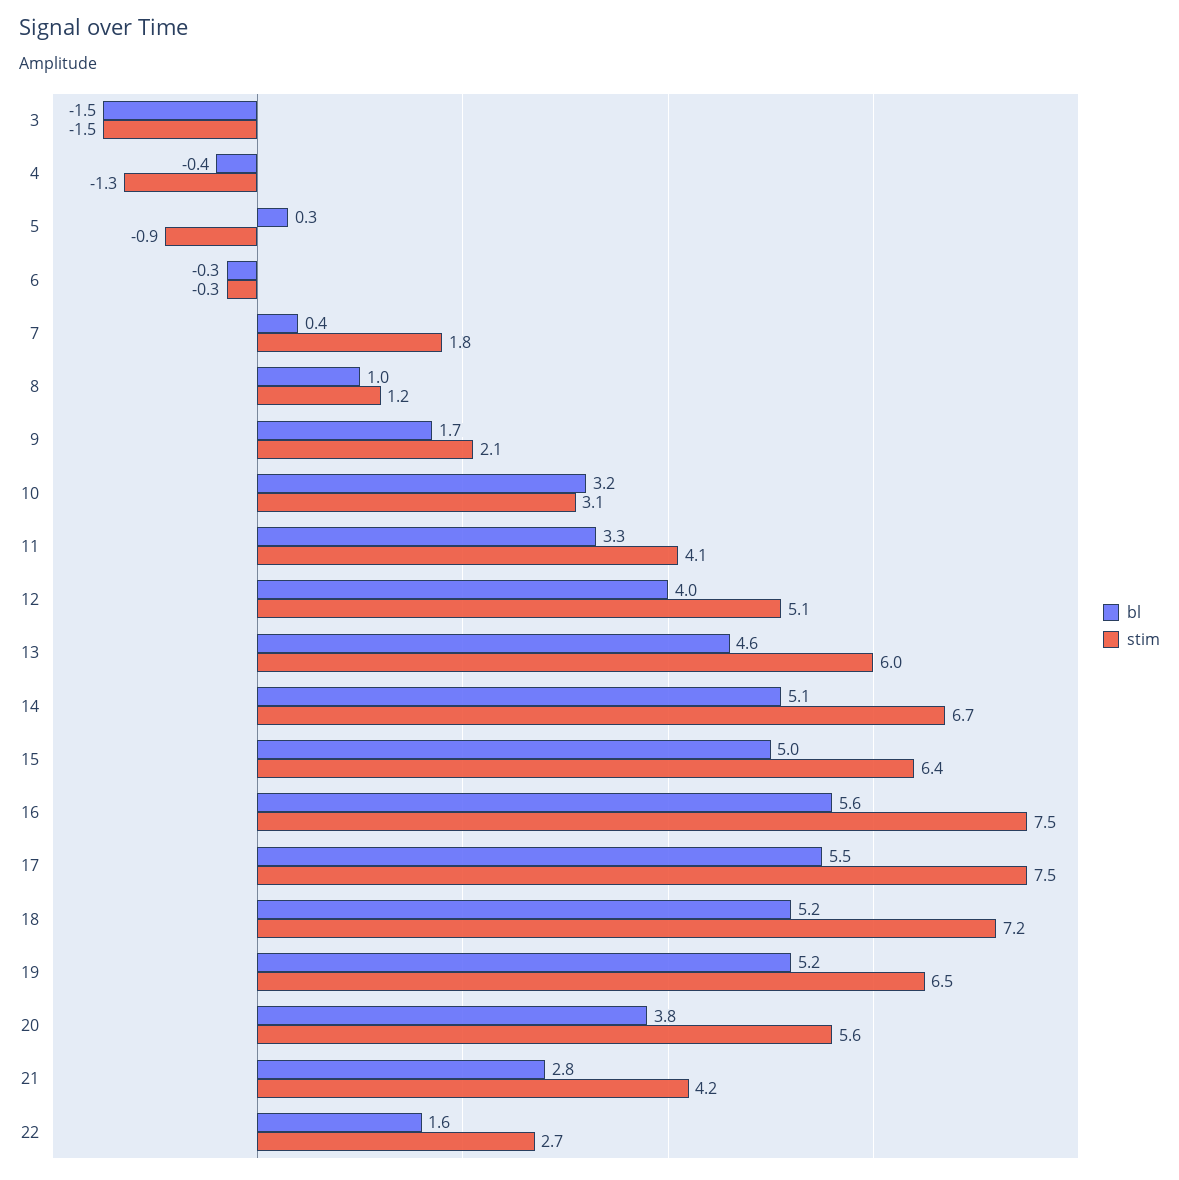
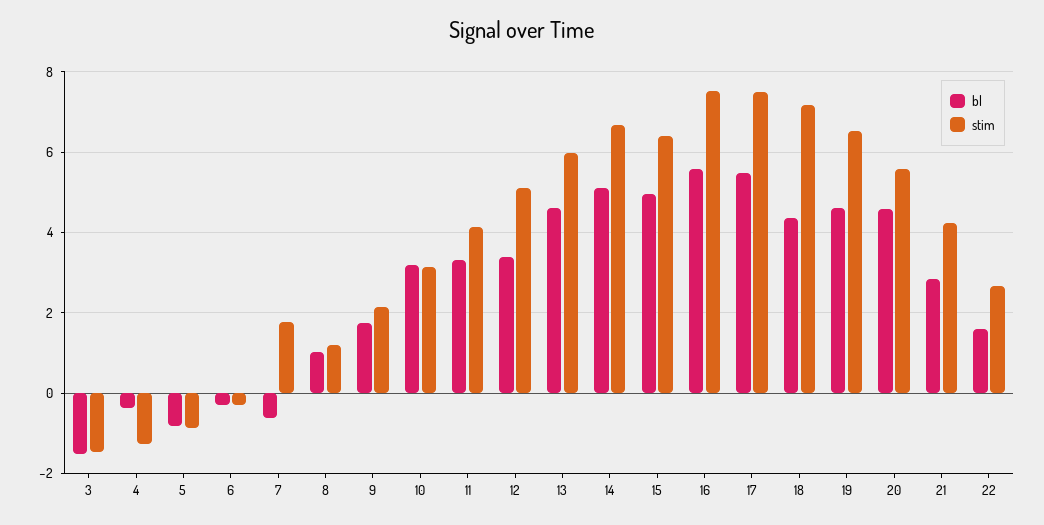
  {
    "bl": {
      "3": -1.5,
      "4": -0.4,
-     "5": 0.3,
+     "5": -0.8,
      "6": -0.3,
-     "7": 0.4,
+     "7": -0.6,
      "8": 1,
      "9": 1.7,
      "10": 3.2,
      "11": 3.3,
-     "12": 4,
+     "12": 3.4,
      "13": 4.6,
      "14": 5.1,
      "15": 5,
      "16": 5.6,
      "17": 5.5,
-     "18": 5.2,
+     "18": 4.4,
-     "19": 5.2,
+     "19": 4.6,
-     "20": 3.8,
+     "20": 4.6,
      "21": 2.8,
      "22": 1.6
    },
    "stim": {
      "3": -1.5,
      "4": -1.3,
      "5": -0.9,
      "6": -0.3,
      "7": 1.8,
      "8": 1.2,
      "9": 2.1,
      "10": 3.1,
      "11": 4.1,
      "12": 5.1,
      "13": 6,
      "14": 6.7,
      "15": 6.4,
      "16": 7.5,
      "17": 7.5,
      "18": 7.2,
      "19": 6.5,
      "20": 5.6,
      "21": 4.2,
      "22": 2.7
    }
  }

